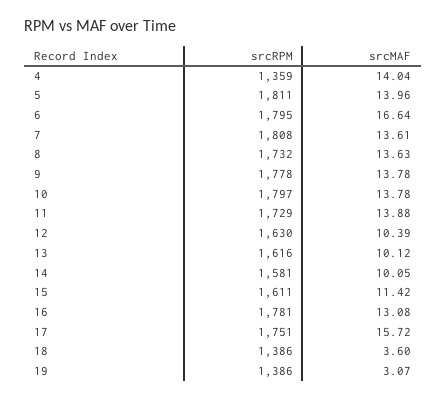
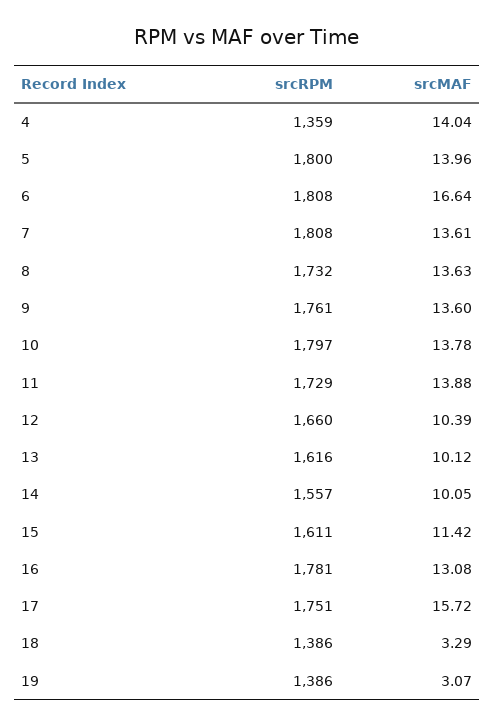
  {
    "srcRPM": {
      "4": 1359,
-     "5": 1811,
+     "5": 1800,
-     "6": 1795,
+     "6": 1808,
      "7": 1808,
      "8": 1732,
-     "9": 1778,
+     "9": 1761,
      "10": 1797,
      "11": 1729,
-     "12": 1630,
+     "12": 1660,
      "13": 1616,
-     "14": 1581,
+     "14": 1557,
      "15": 1611,
      "16": 1781,
      "17": 1751,
      "18": 1386,
      "19": 1386
    },
    "srcMAF": {
      "4": 14.04,
      "5": 13.96,
      "6": 16.64,
      "7": 13.61,
      "8": 13.63,
-     "9": 13.78,
+     "9": 13.6,
      "10": 13.78,
      "11": 13.88,
      "12": 10.39,
      "13": 10.12,
      "14": 10.05,
      "15": 11.42,
      "16": 13.08,
      "17": 15.72,
-     "18": 3.6,
+     "18": 3.29,
      "19": 3.07
    }
  }

